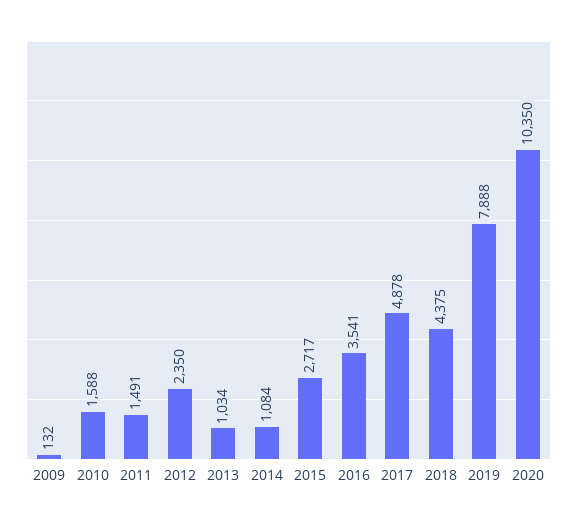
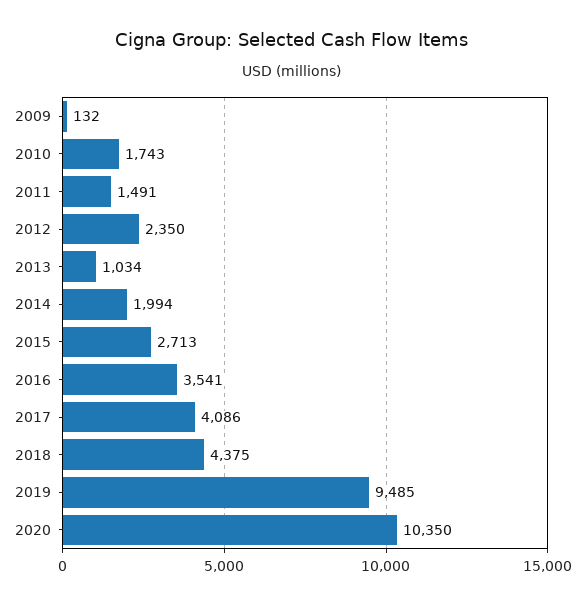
  {
    "2009": 132,
-   "2010": 1588,
+   "2010": 1743,
    "2011": 1491,
    "2012": 2350,
    "2013": 1034,
-   "2014": 1084,
+   "2014": 1994,
-   "2015": 2717,
+   "2015": 2713,
    "2016": 3541,
-   "2017": 4878,
+   "2017": 4086,
    "2018": 4375,
-   "2019": 7888,
+   "2019": 9485,
    "2020": 10350
  }

